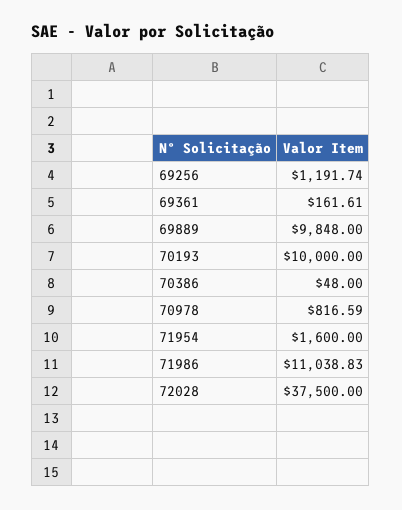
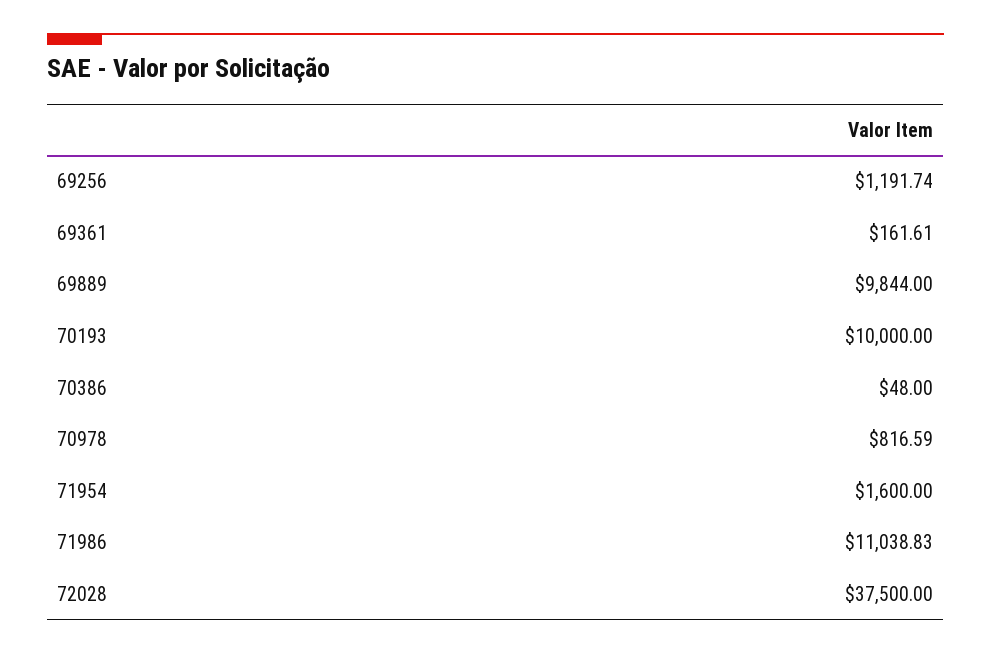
  {
    "69256": 1191.74,
    "69361": 161.61,
-   "69889": 9848,
+   "69889": 9844,
    "70193": 10000,
    "70386": 48,
    "70978": 816.59,
    "71954": 1600,
    "71986": 11038.83,
    "72028": 37500
  }

